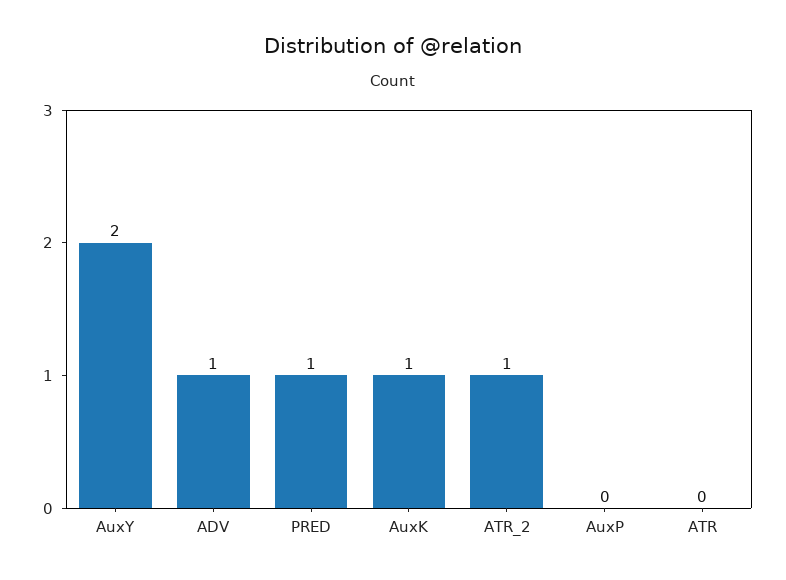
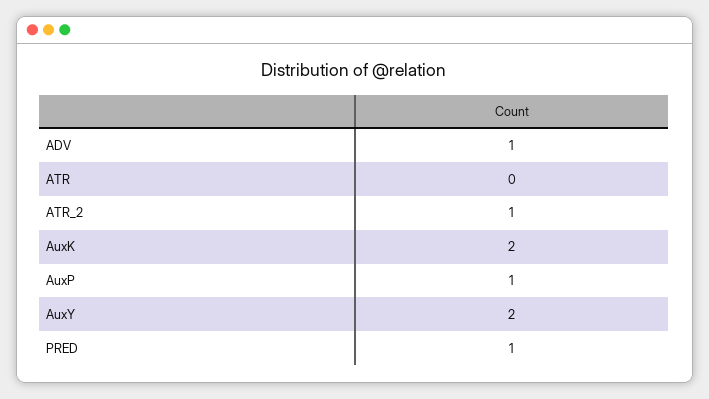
  {
    "AuxY": 2,
    "ADV": 1,
    "PRED": 1,
-   "AuxK": 1,
+   "AuxK": 2,
    "ATR_2": 1,
-   "AuxP": 0,
+   "AuxP": 1,
    "ATR": 0
  }

